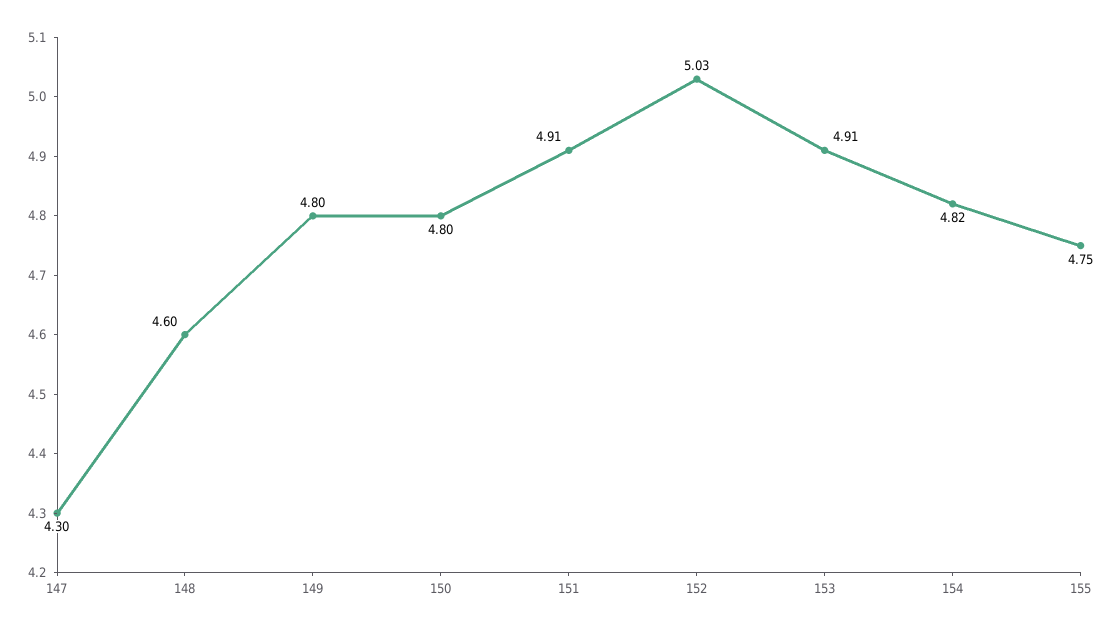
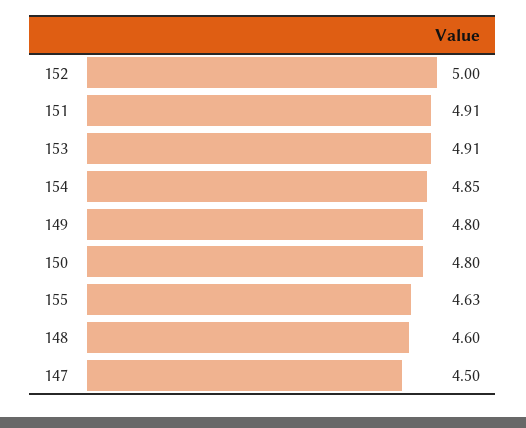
  {
-   "147": 4.3,
+   "147": 4.5,
    "148": 4.6,
    "149": 4.8,
    "150": 4.8,
    "151": 4.91,
-   "152": 5.03,
+   "152": 5,
    "153": 4.91,
-   "154": 4.82,
+   "154": 4.85,
-   "155": 4.75
+   "155": 4.63
  }

